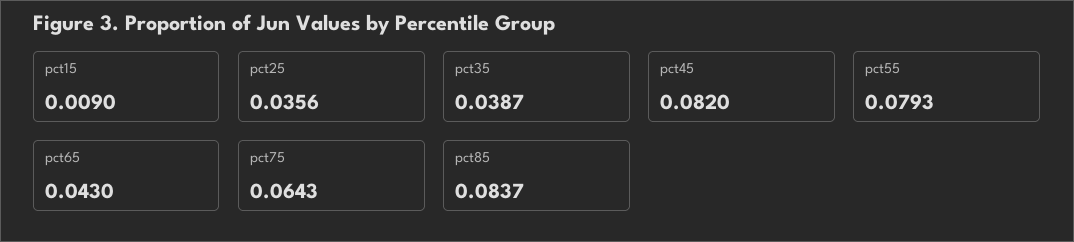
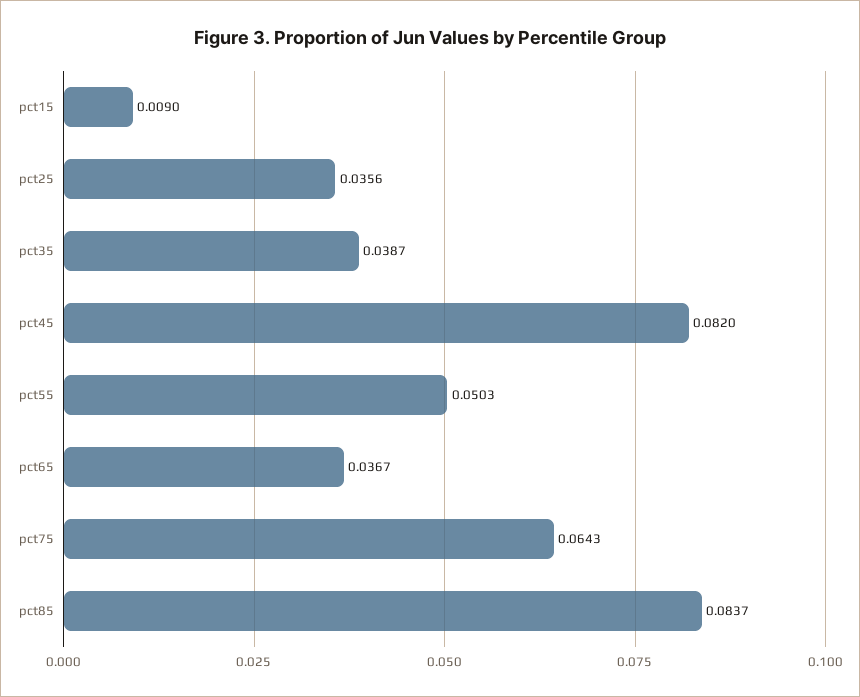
  {
    "pct15": 0.009,
    "pct25": 0.0356,
    "pct35": 0.0387,
    "pct45": 0.082,
-   "pct55": 0.0793,
+   "pct55": 0.0503,
-   "pct65": 0.043,
+   "pct65": 0.0367,
    "pct75": 0.0643,
    "pct85": 0.0837
  }

